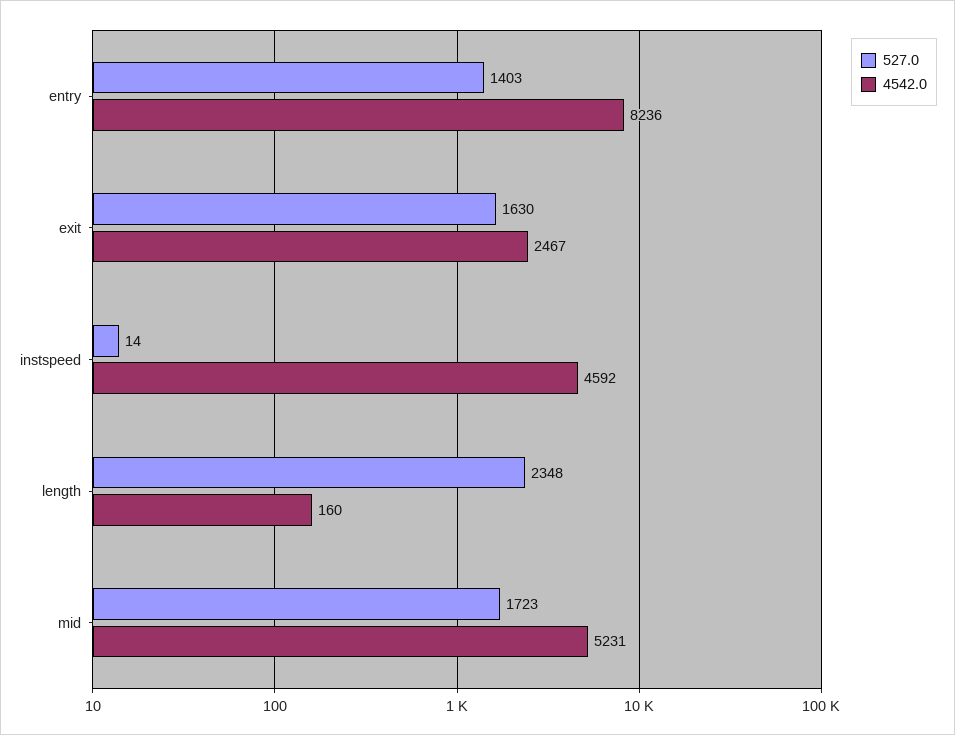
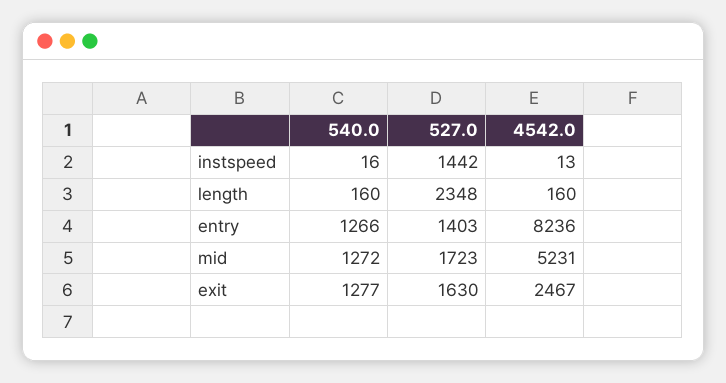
  {
    "527.0": {
      "entry": 1403,
      "exit": 1630,
-     "instspeed": 14,
+     "instspeed": 1442,
      "length": 2348,
      "mid": 1723
    },
    "4542.0": {
      "entry": 8236,
      "exit": 2467,
-     "instspeed": 4592,
+     "instspeed": 13,
      "length": 160,
      "mid": 5231
-   }
+   },
+   "540.0": {
+     "instspeed": 16,
+     "length": 160,
+     "entry": 1266,
+     "mid": 1272,
+     "exit": 1277
+   }
  }

